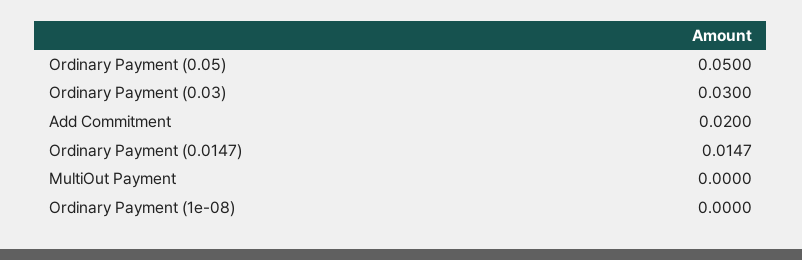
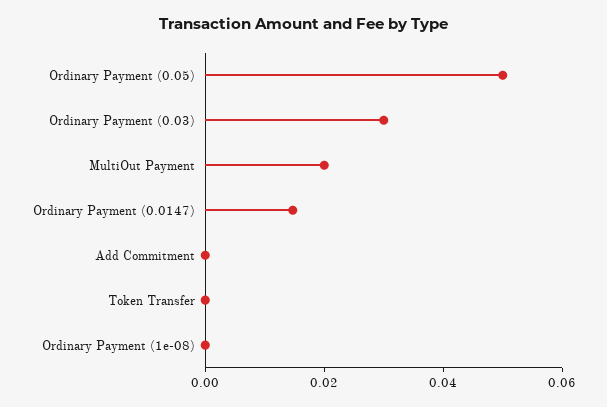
  {
    "Ordinary Payment (0.05)": 0.05,
    "Ordinary Payment (0.03)": 0.03,
-   "Add Commitment": 0.02,
+   "Add Commitment": 0,
    "Ordinary Payment (0.0147)": 0.0147,
-   "MultiOut Payment": 0,
+   "MultiOut Payment": 0.02,
-   "Ordinary Payment (1e-08)": 0
+   "Ordinary Payment (1e-08)": 0,
+   "Token Transfer": 0
  }

